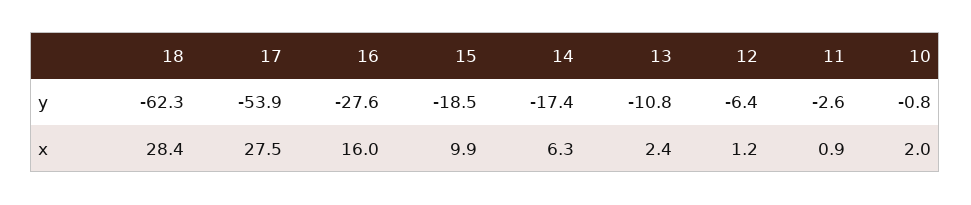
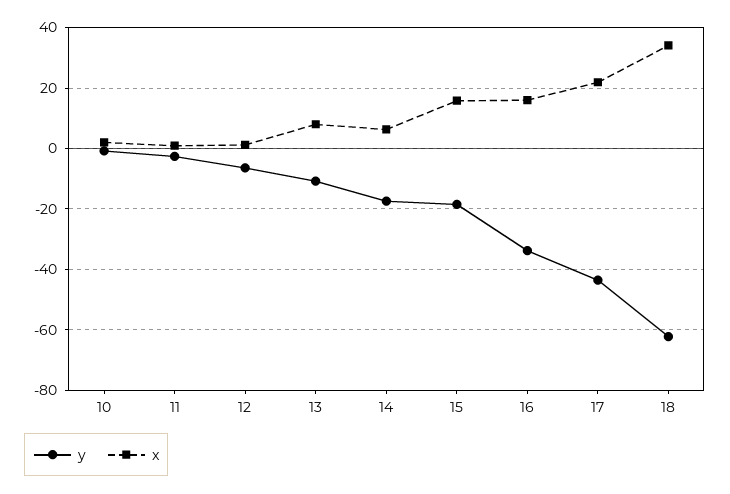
  {
    "y": {
      "18": -62.3,
-     "17": -53.9,
+     "17": -44,
-     "16": -27.6,
+     "16": -34,
      "15": -18.5,
      "14": -17.4,
      "13": -10.8,
      "12": -6.4,
      "11": -2.6,
      "10": -0.8
    },
    "x": {
-     "18": 28.4,
+     "18": 34,
-     "17": 27.5,
+     "17": 22,
      "16": 16,
-     "15": 9.9,
+     "15": 16,
      "14": 6.3,
-     "13": 2.4,
+     "13": 8,
      "12": 1.2,
      "11": 0.9,
      "10": 2
    }
  }

